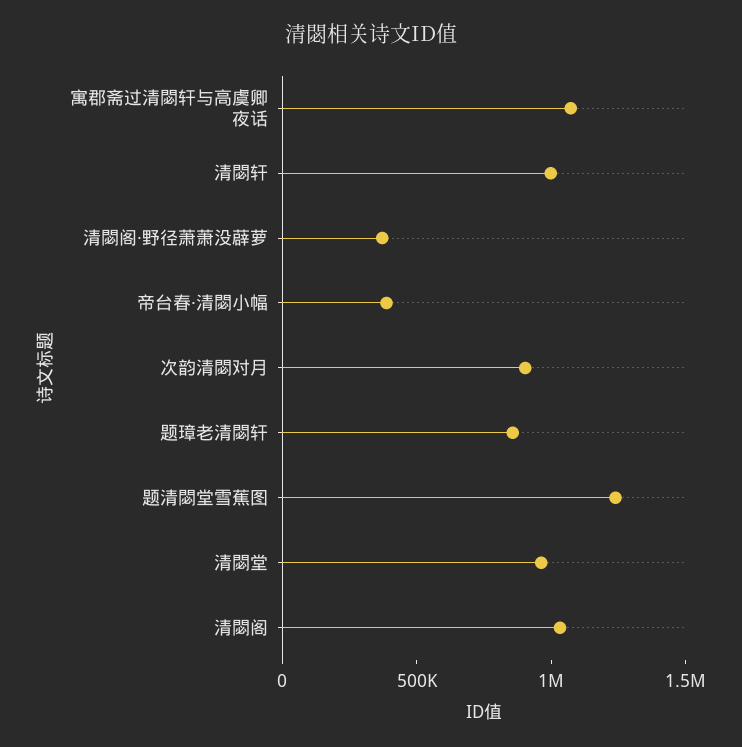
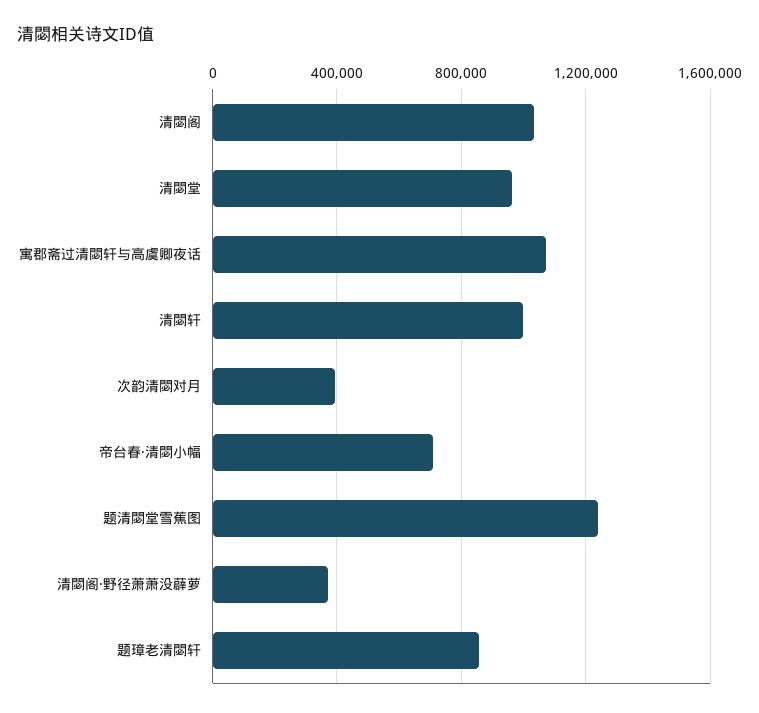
  {
    "寓郡斋过清閟轩与高虞卿夜话": 1050000,
    "清閟轩": 1000000,
    "清閟阁·野径萧萧没薜萝": 350000,
-   "帝台春·清閟小幅": 400000,
+   "帝台春·清閟小幅": 700000,
-   "次韵清閟对月": 900000,
+   "次韵清閟对月": 400000,
    "题璋老清閟轩": 850000,
    "题清閟堂雪蕉图": 1250000,
    "清閟堂": 950000,
    "清閟阁": 1050000
  }

